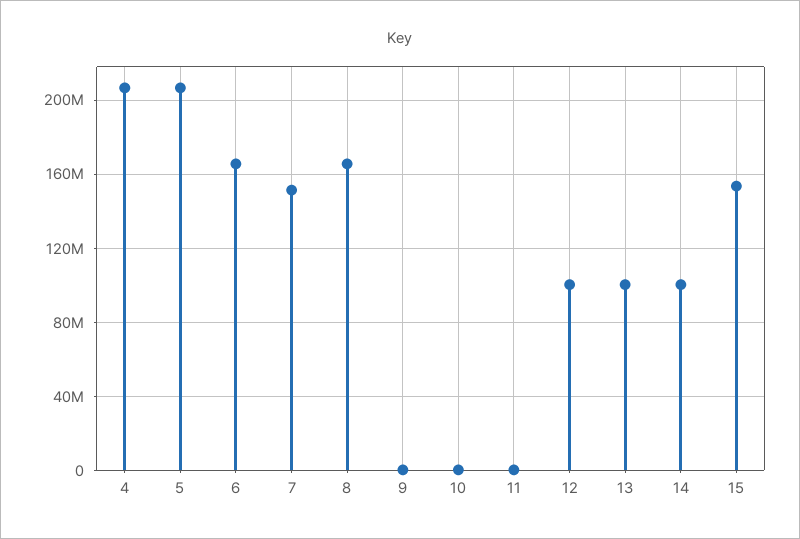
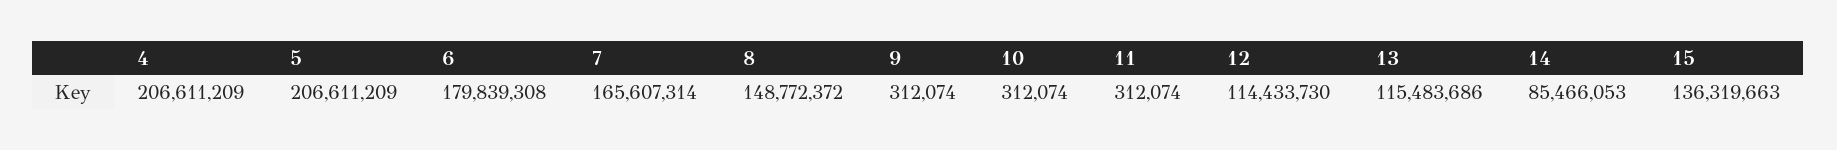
  {
    "4": 206611209,
    "5": 206611209,
-   "6": 165000000,
+   "6": 179839308,
-   "7": 150000000,
+   "7": 165607314,
-   "8": 165000000,
+   "8": 148772372,
    "9": 312074,
    "10": 312074,
    "11": 312074,
-   "12": 100000000,
+   "12": 114433730,
-   "13": 100000000,
+   "13": 115483686,
-   "14": 100000000,
+   "14": 85466053,
-   "15": 155000000
+   "15": 136319663
  }

